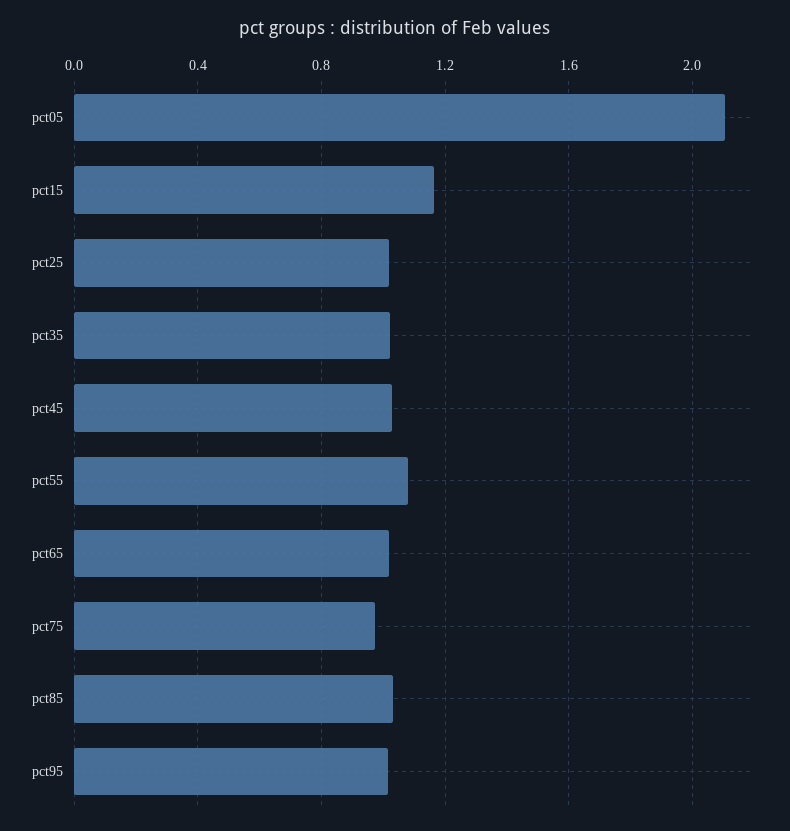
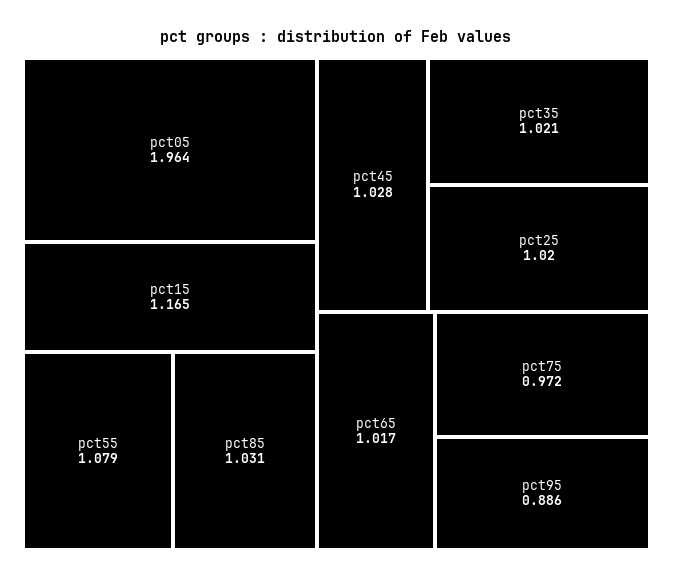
  {
-   "pct05": 2.1,
+   "pct05": 1.964,
    "pct15": 1.165,
    "pct25": 1.02,
    "pct35": 1.021,
    "pct45": 1.028,
    "pct55": 1.079,
    "pct65": 1.017,
    "pct75": 0.972,
    "pct85": 1.031,
-   "pct95": 1
+   "pct95": 0.886
  }

